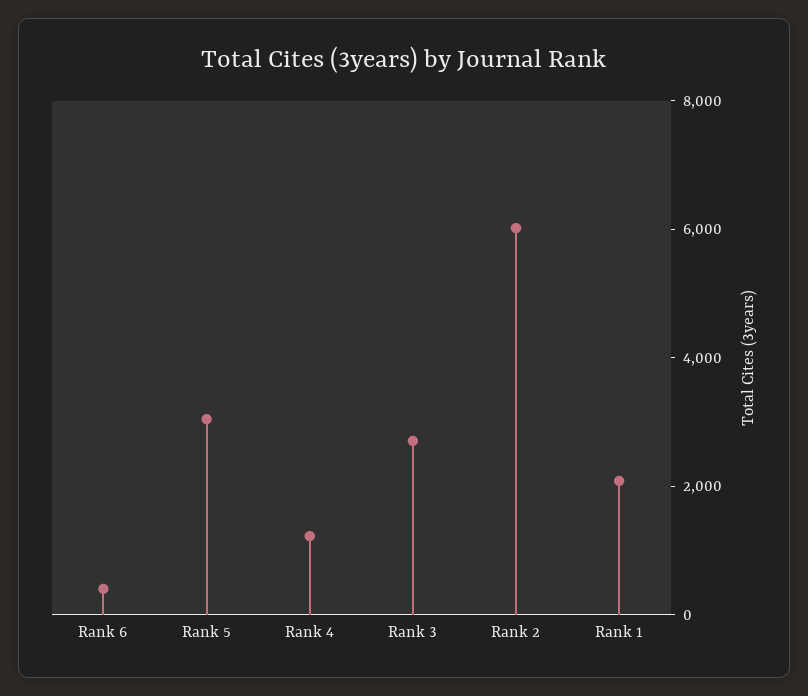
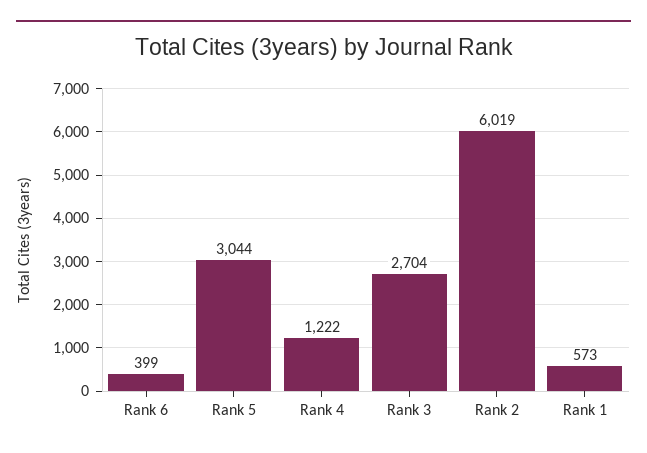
  {
    "Rank 6": 399,
    "Rank 5": 3044,
    "Rank 4": 1222,
    "Rank 3": 2704,
    "Rank 2": 6019,
-   "Rank 1": 2000
+   "Rank 1": 573
  }

